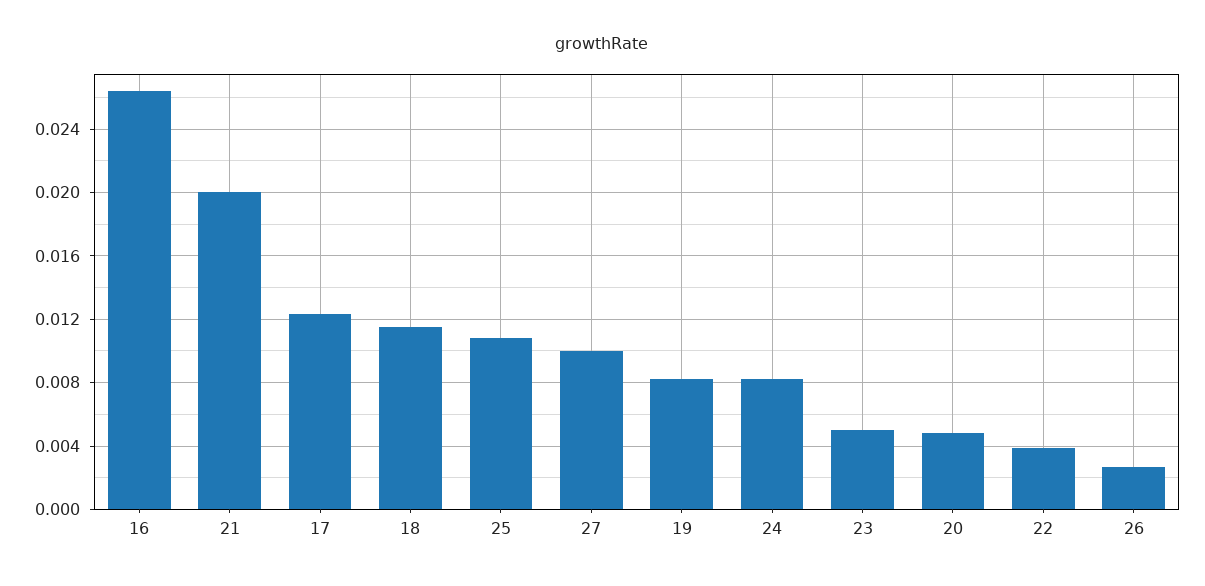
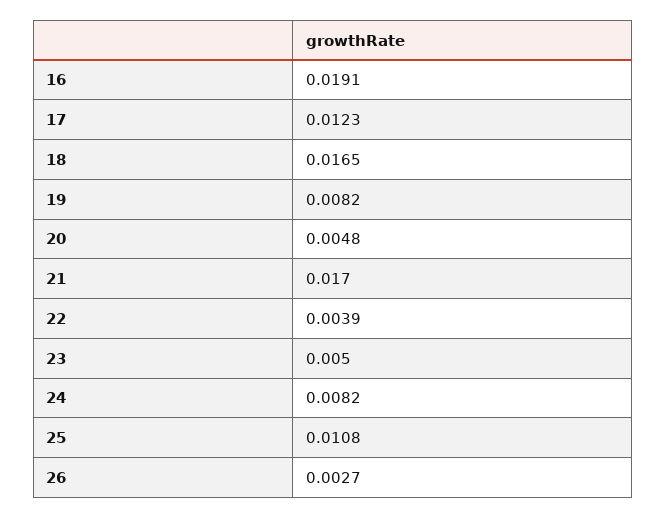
  {
-   "16": 0.0265,
+   "16": 0.0191,
-   "21": 0.02,
+   "21": 0.017,
    "17": 0.0123,
-   "18": 0.0115,
+   "18": 0.0165,
    "25": 0.0108,
-   "27": 0.01,
    "19": 0.0082,
    "24": 0.0082,
    "23": 0.005,
    "20": 0.0048,
    "22": 0.0039,
    "26": 0.0027
  }

